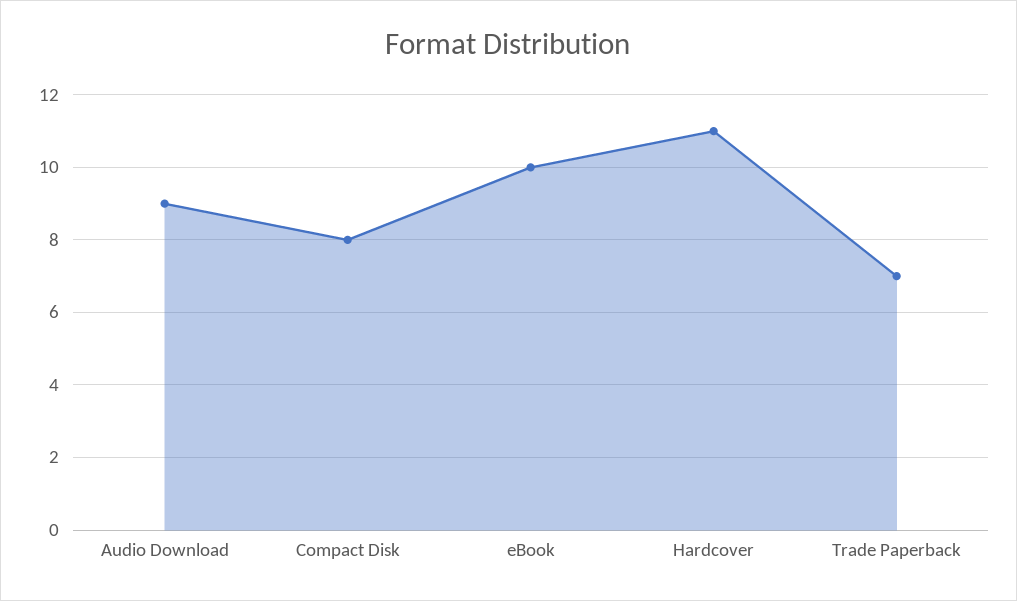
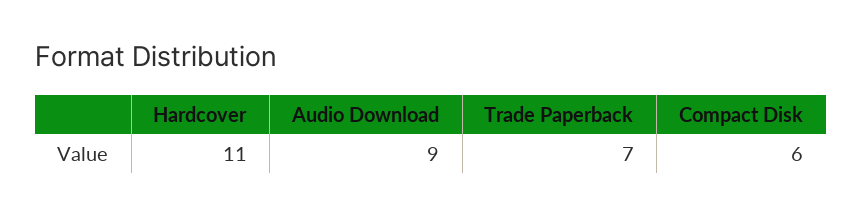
  {
    "Audio Download": 9,
-   "Compact Disk": 8,
+   "Compact Disk": 6,
-   "eBook": 10,
    "Hardcover": 11,
    "Trade Paperback": 7
  }

